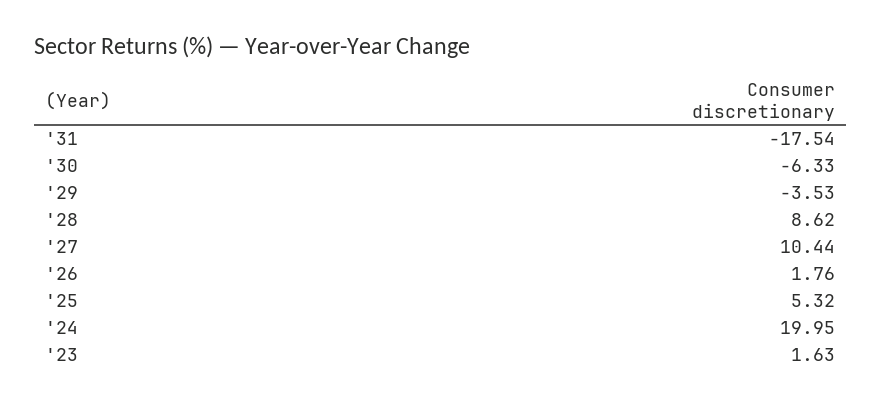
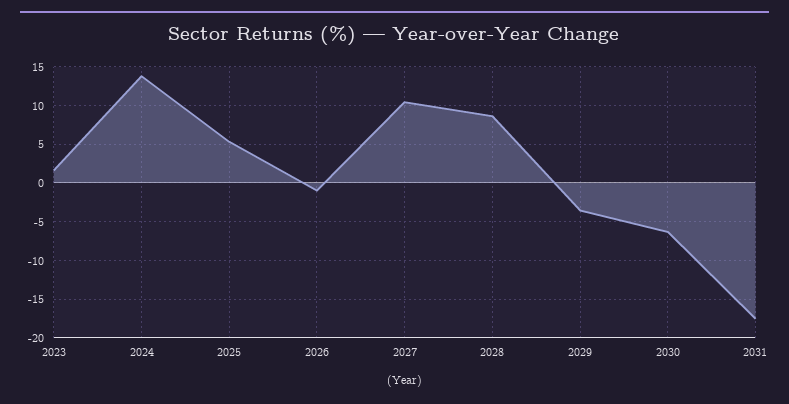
  {
    "'31": -17.54,
    "'30": -6.33,
    "'29": -3.53,
    "'28": 8.62,
    "'27": 10.44,
-   "'26": 1.76,
+   "'26": -1,
    "'25": 5.32,
-   "'24": 19.95,
+   "'24": 14,
    "'23": 1.63
  }

